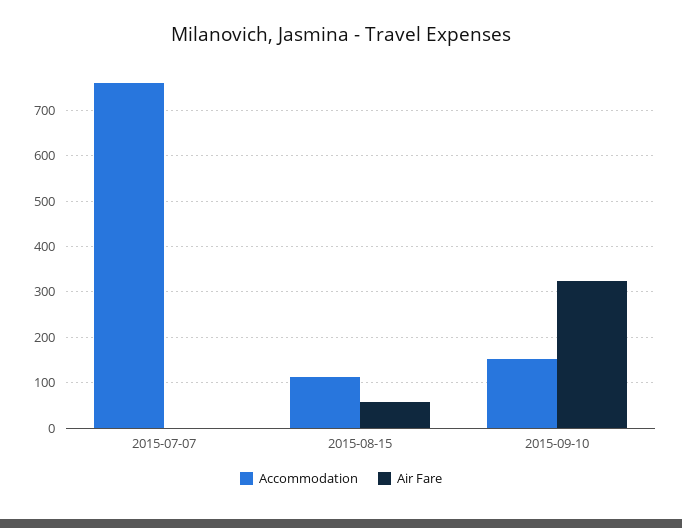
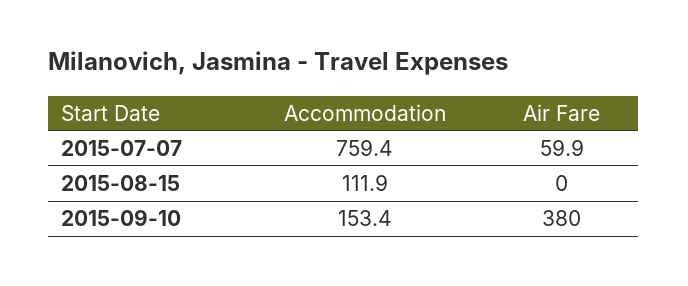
  {
    "Accommodation": {
      "2015-07-07": 759.4,
      "2015-08-15": 111.9,
      "2015-09-10": 153.4
    },
    "Air Fare": {
-     "2015-07-07": 0,
+     "2015-07-07": 59.9,
-     "2015-08-15": 60,
+     "2015-08-15": 0,
-     "2015-09-10": 320
+     "2015-09-10": 380
    }
  }

